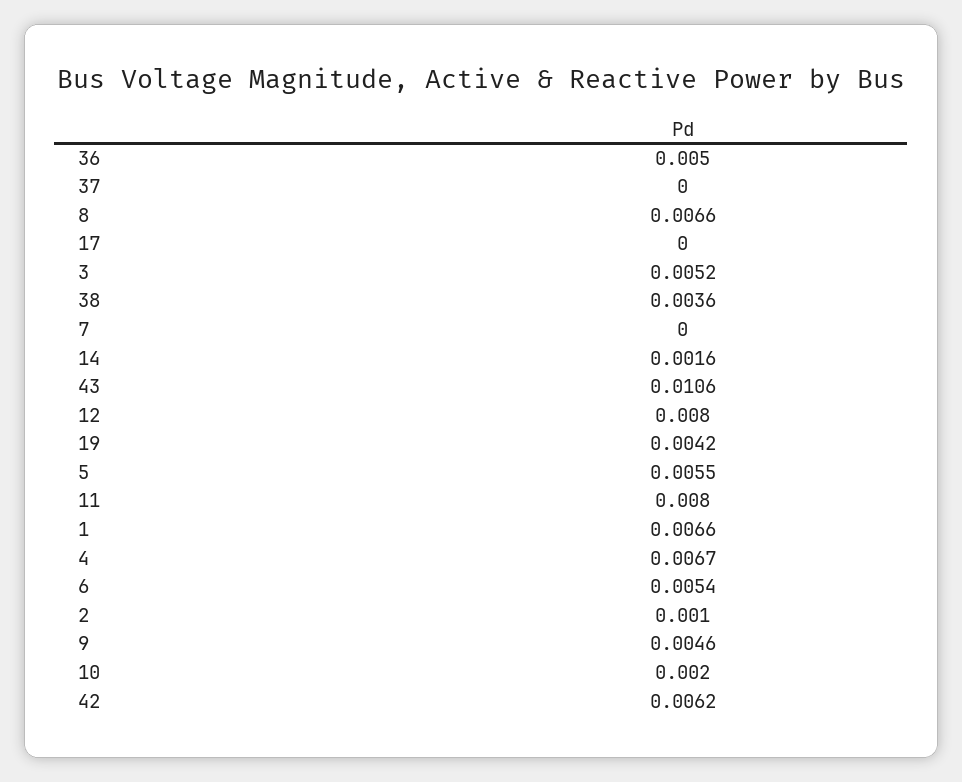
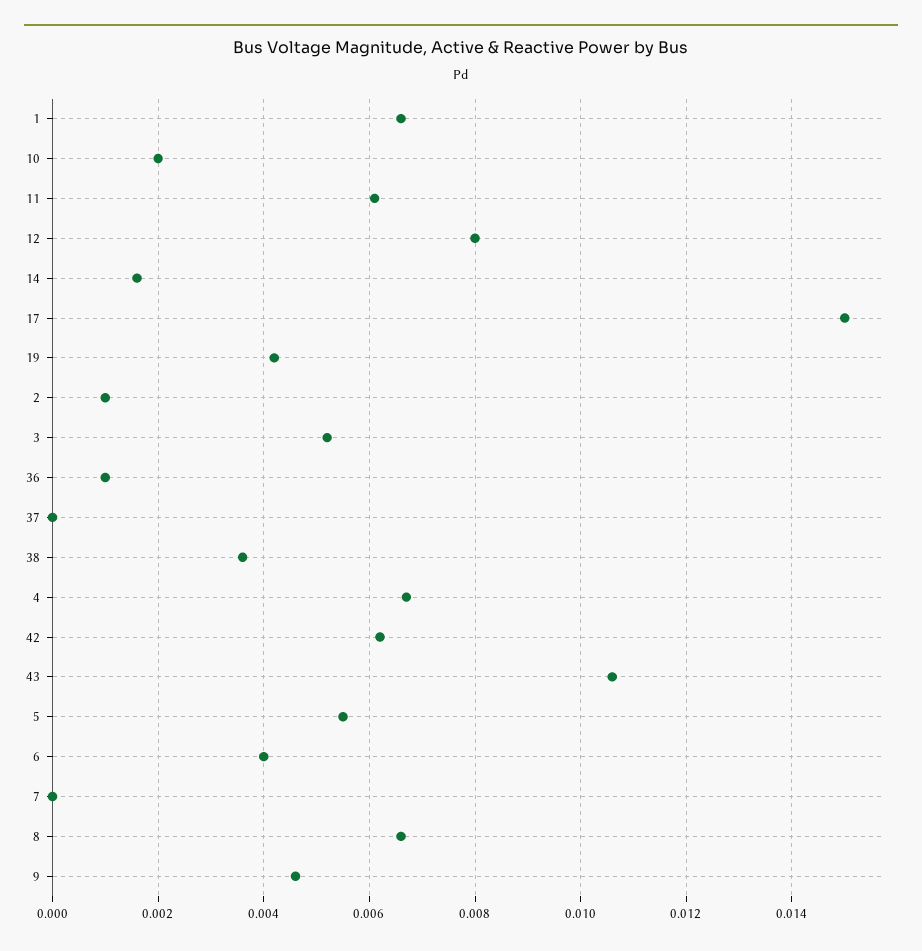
  {
-   "36": 0.005,
+   "36": 0.001,
    "37": 0,
    "8": 0.0066,
-   "17": 0,
+   "17": 0.015,
    "3": 0.0052,
    "38": 0.0036,
    "7": 0,
    "14": 0.0016,
    "43": 0.0106,
    "12": 0.008,
    "19": 0.0042,
    "5": 0.0055,
-   "11": 0.008,
+   "11": 0.006,
    "1": 0.0066,
    "4": 0.0067,
-   "6": 0.0054,
+   "6": 0.004,
    "2": 0.001,
    "9": 0.0046,
    "10": 0.002,
    "42": 0.0062
  }

